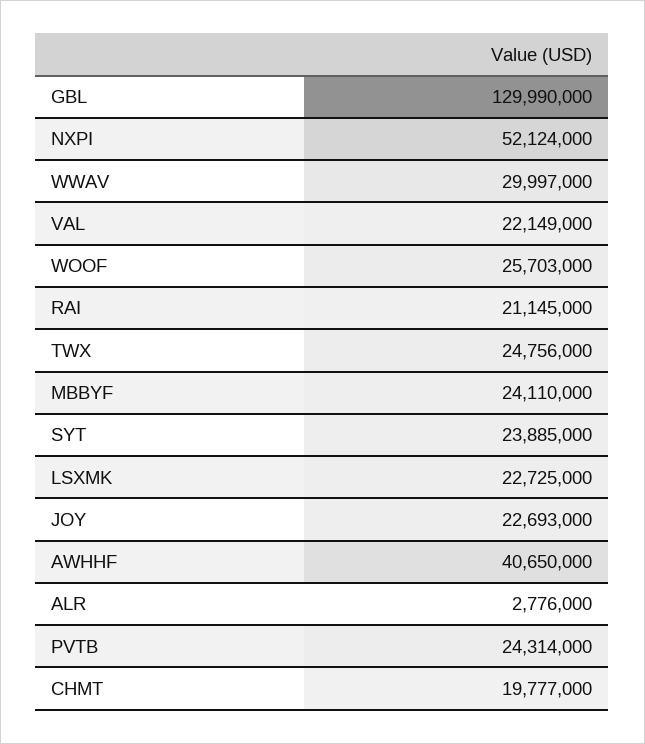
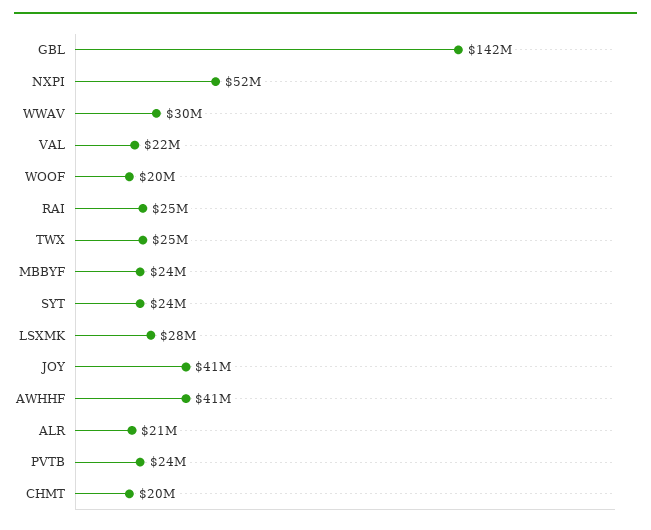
  {
-   "GBL": 129990000,
+   "GBL": 142000000,
    "NXPI": 52124000,
    "WWAV": 29997000,
    "VAL": 22149000,
-   "WOOF": 25703000,
+   "WOOF": 20000000,
-   "RAI": 21145000,
+   "RAI": 25000000,
    "TWX": 24756000,
    "MBBYF": 24110000,
    "SYT": 23885000,
-   "LSXMK": 22725000,
+   "LSXMK": 28000000,
-   "JOY": 22693000,
+   "JOY": 41000000,
    "AWHHF": 40650000,
-   "ALR": 2776000,
+   "ALR": 21000000,
    "PVTB": 24314000,
    "CHMT": 19777000
  }

